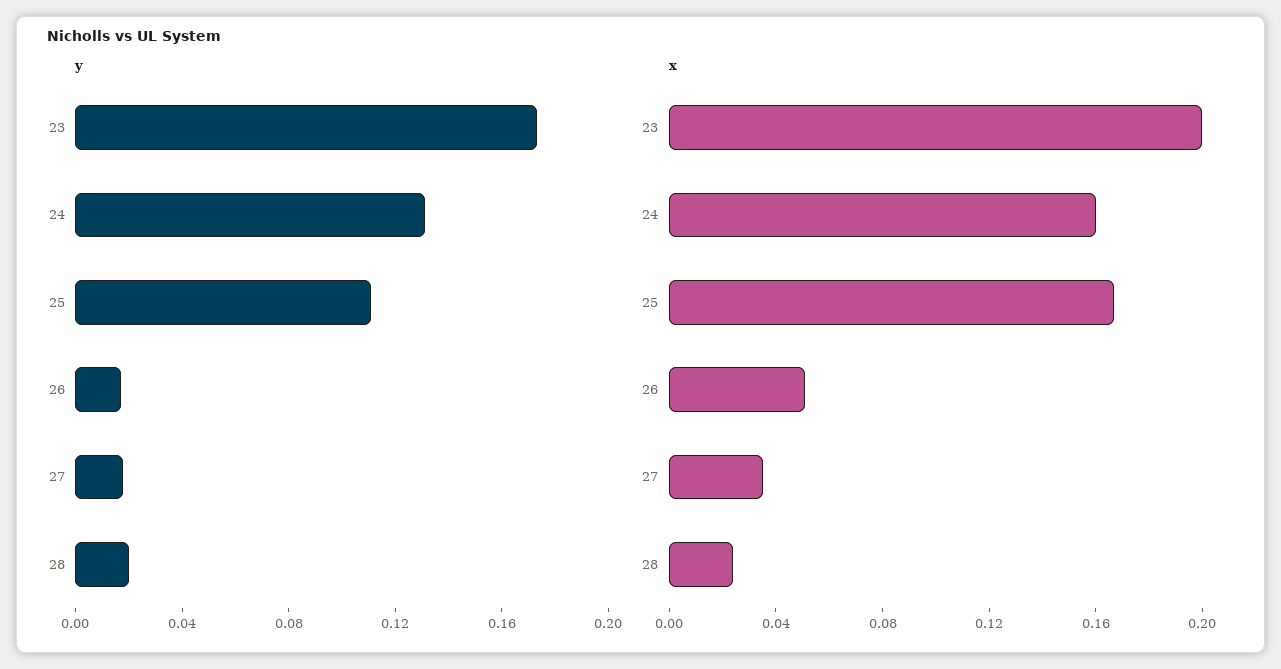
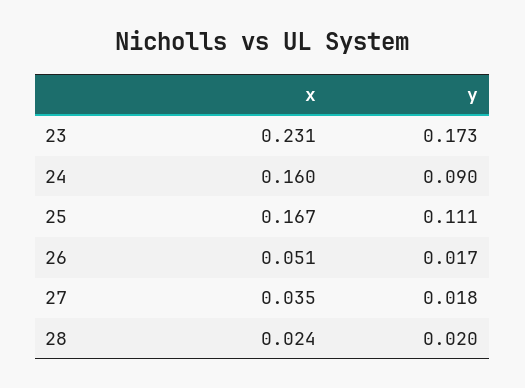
  {
    "y": {
      "23": 0.173,
-     "24": 0.13,
+     "24": 0.09,
      "25": 0.111,
      "26": 0.017,
      "27": 0.018,
      "28": 0.02
    },
    "x": {
-     "23": 0.2,
+     "23": 0.231,
      "24": 0.16,
      "25": 0.167,
      "26": 0.051,
      "27": 0.035,
      "28": 0.024
    }
  }

